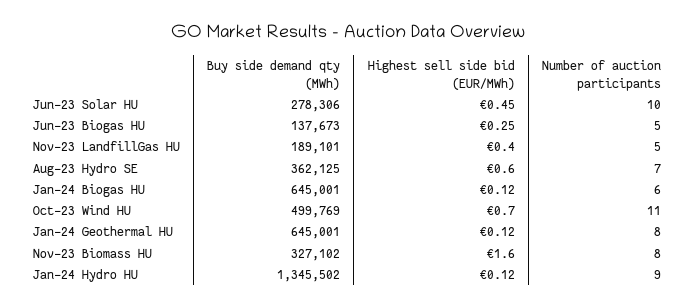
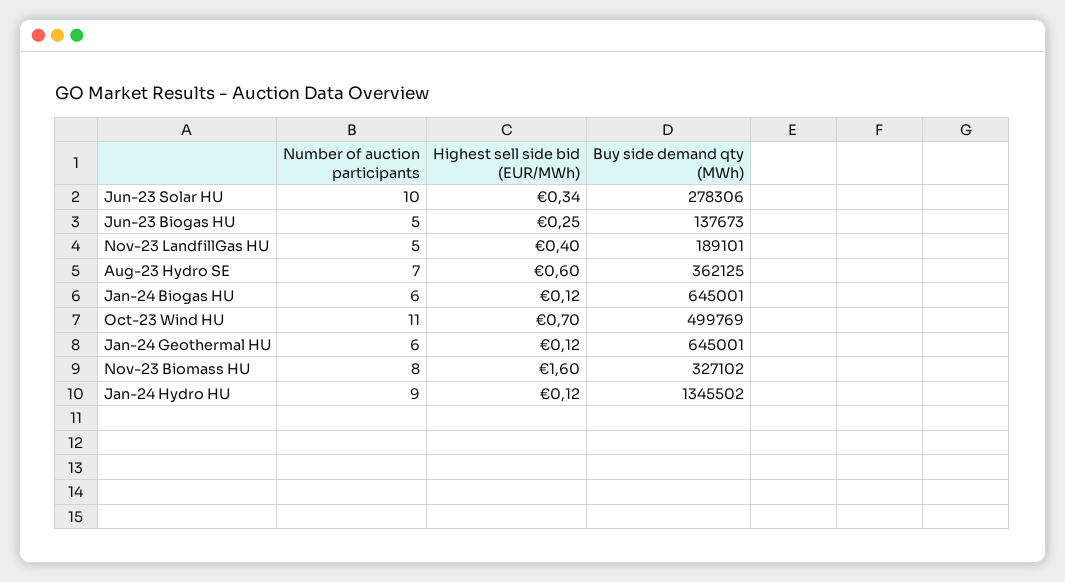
  {
    "Buy side demand qty (MWh)": {
      "Jun-23 Solar HU": 278306,
      "Jun-23 Biogas HU": 137673,
      "Nov-23 LandfillGas HU": 189101,
      "Aug-23 Hydro SE": 362125,
      "Jan-24 Biogas HU": 645001,
      "Oct-23 Wind HU": 499769,
      "Jan-24 Geothermal HU": 645001,
      "Nov-23 Biomass HU": 327102,
      "Jan-24 Hydro HU": 1345502
    },
    "Highest sell side bid (EUR/MWh)": {
-     "Jun-23 Solar HU": 0.45,
+     "Jun-23 Solar HU": 0.34,
      "Jun-23 Biogas HU": 0.25,
      "Nov-23 LandfillGas HU": 0.4,
      "Aug-23 Hydro SE": 0.6,
      "Jan-24 Biogas HU": 0.12,
      "Oct-23 Wind HU": 0.7,
      "Jan-24 Geothermal HU": 0.12,
      "Nov-23 Biomass HU": 1.6,
      "Jan-24 Hydro HU": 0.12
    },
    "Number of auction participants": {
      "Jun-23 Solar HU": 10,
      "Jun-23 Biogas HU": 5,
      "Nov-23 LandfillGas HU": 5,
      "Aug-23 Hydro SE": 7,
      "Jan-24 Biogas HU": 6,
      "Oct-23 Wind HU": 11,
-     "Jan-24 Geothermal HU": 8,
+     "Jan-24 Geothermal HU": 6,
      "Nov-23 Biomass HU": 8,
      "Jan-24 Hydro HU": 9
    }
  }

